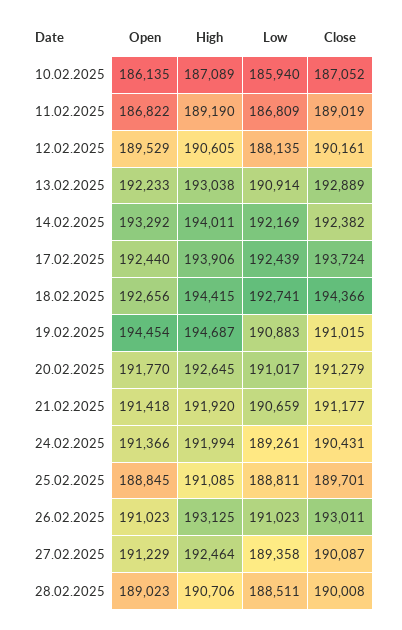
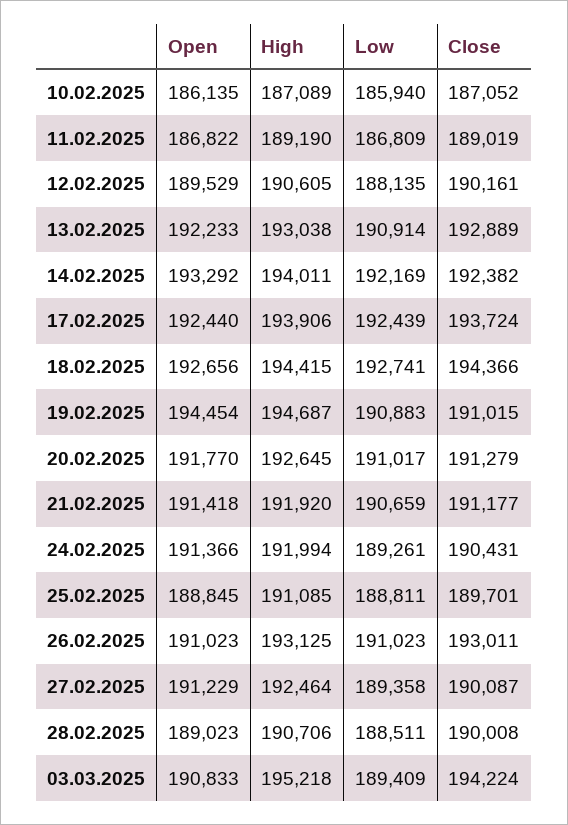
  {
    "Open": {
      "10.02.2025": 186135,
      "11.02.2025": 186822,
      "12.02.2025": 189529,
      "13.02.2025": 192233,
      "14.02.2025": 193292,
      "17.02.2025": 192440,
      "18.02.2025": 192656,
      "19.02.2025": 194454,
      "20.02.2025": 191770,
      "21.02.2025": 191418,
      "24.02.2025": 191366,
      "25.02.2025": 188845,
      "26.02.2025": 191023,
      "27.02.2025": 191229,
-     "28.02.2025": 189023
+     "28.02.2025": 189023,
+     "03.03.2025": 190833
    },
    "High": {
      "10.02.2025": 187089,
      "11.02.2025": 189190,
      "12.02.2025": 190605,
      "13.02.2025": 193038,
      "14.02.2025": 194011,
      "17.02.2025": 193906,
      "18.02.2025": 194415,
      "19.02.2025": 194687,
      "20.02.2025": 192645,
      "21.02.2025": 191920,
      "24.02.2025": 191994,
      "25.02.2025": 191085,
      "26.02.2025": 193125,
      "27.02.2025": 192464,
-     "28.02.2025": 190706
+     "28.02.2025": 190706,
+     "03.03.2025": 195218
    },
    "Low": {
      "10.02.2025": 185940,
      "11.02.2025": 186809,
      "12.02.2025": 188135,
      "13.02.2025": 190914,
      "14.02.2025": 192169,
      "17.02.2025": 192439,
      "18.02.2025": 192741,
      "19.02.2025": 190883,
      "20.02.2025": 191017,
      "21.02.2025": 190659,
      "24.02.2025": 189261,
      "25.02.2025": 188811,
      "26.02.2025": 191023,
      "27.02.2025": 189358,
-     "28.02.2025": 188511
+     "28.02.2025": 188511,
+     "03.03.2025": 189409
    },
    "Close": {
      "10.02.2025": 187052,
      "11.02.2025": 189019,
      "12.02.2025": 190161,
      "13.02.2025": 192889,
      "14.02.2025": 192382,
      "17.02.2025": 193724,
      "18.02.2025": 194366,
      "19.02.2025": 191015,
      "20.02.2025": 191279,
      "21.02.2025": 191177,
      "24.02.2025": 190431,
      "25.02.2025": 189701,
      "26.02.2025": 193011,
      "27.02.2025": 190087,
-     "28.02.2025": 190008
+     "28.02.2025": 190008,
+     "03.03.2025": 194224
    }
  }

